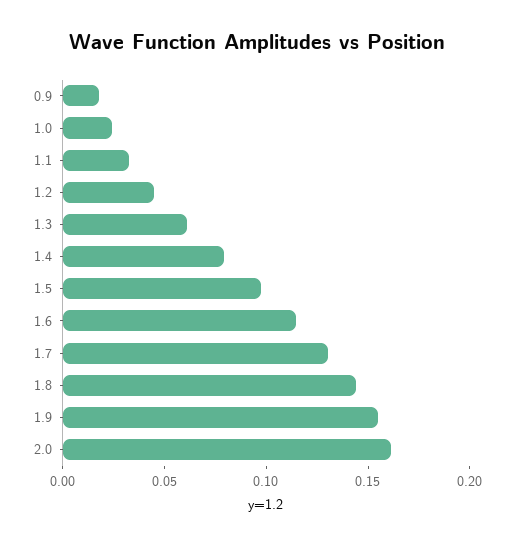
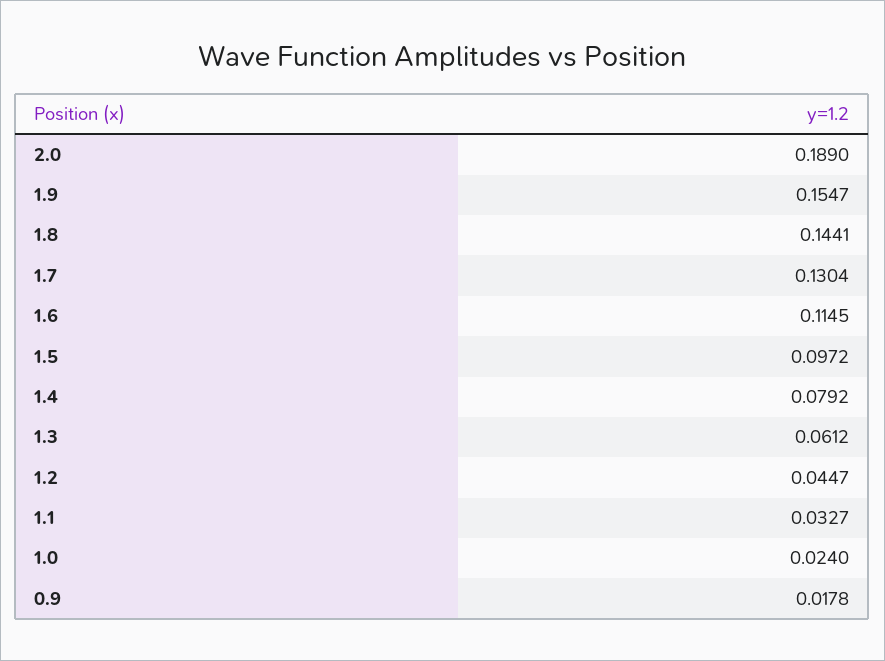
  {
    "0.9": 0.0178,
    "1.0": 0.024,
    "1.1": 0.0327,
    "1.2": 0.0447,
    "1.3": 0.0612,
    "1.4": 0.0792,
    "1.5": 0.0972,
    "1.6": 0.1145,
    "1.7": 0.1304,
    "1.8": 0.1441,
    "1.9": 0.1547,
-   "2.0": 0.16
+   "2.0": 0.189
  }

